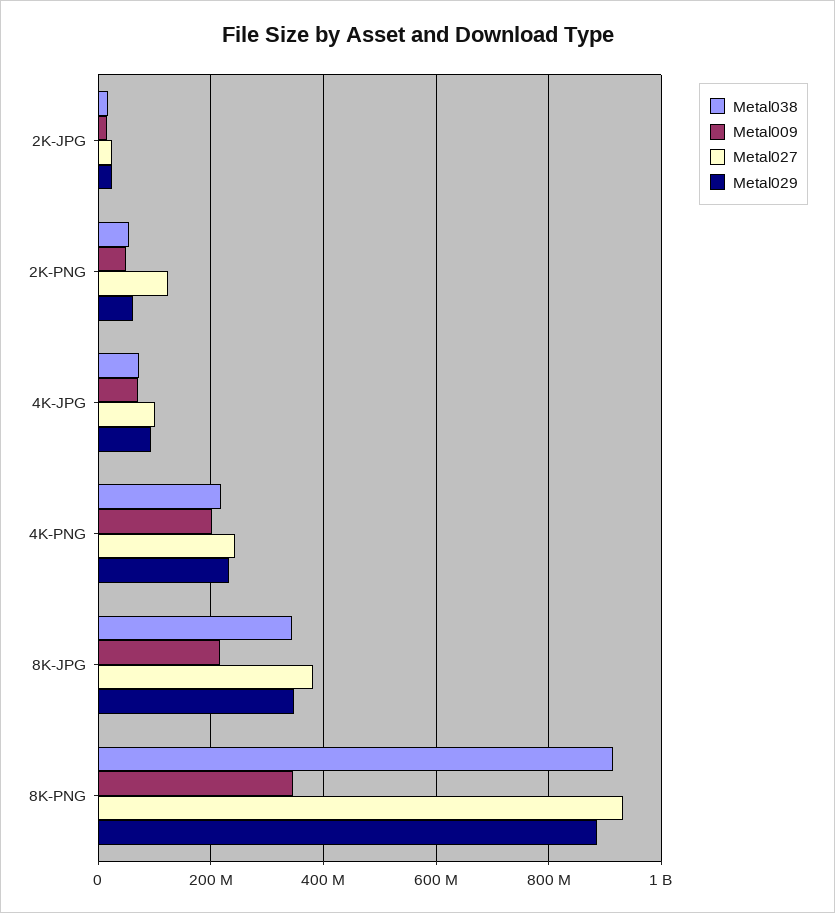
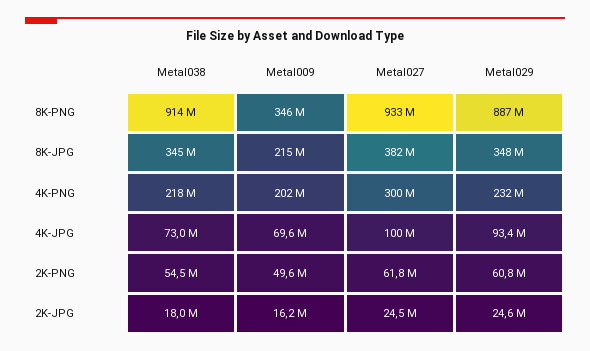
  {
    "Metal038": {
      "2K-JPG": 18000000,
      "2K-PNG": 54500000,
      "4K-JPG": 73000000,
      "4K-PNG": 218000000,
      "8K-JPG": 345000000,
      "8K-PNG": 914000000
    },
    "Metal009": {
      "2K-JPG": 16200000,
      "2K-PNG": 49600000,
      "4K-JPG": 69600000,
      "4K-PNG": 202000000,
      "8K-JPG": 215000000,
      "8K-PNG": 346000000
    },
    "Metal027": {
      "2K-JPG": 24500000,
-     "2K-PNG": 120000000,
+     "2K-PNG": 61800000,
      "4K-JPG": 100000000,
-     "4K-PNG": 240000000,
+     "4K-PNG": 300000000,
      "8K-JPG": 382000000,
      "8K-PNG": 933000000
    },
    "Metal029": {
      "2K-JPG": 24600000,
      "2K-PNG": 60800000,
      "4K-JPG": 93400000,
      "4K-PNG": 232000000,
      "8K-JPG": 348000000,
      "8K-PNG": 887000000
    }
  }

